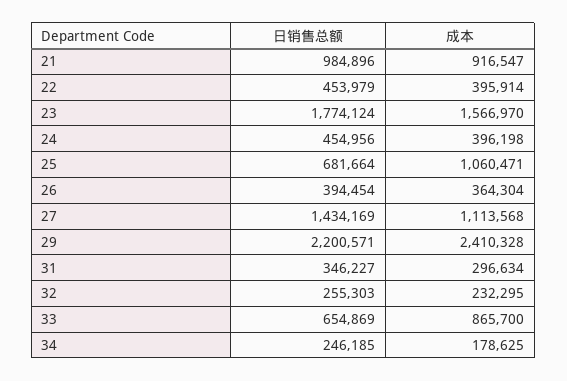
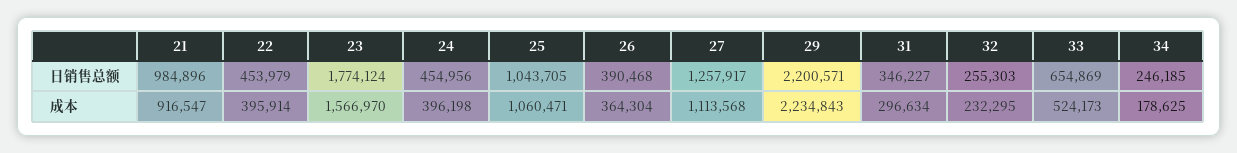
  {
    "日销售总额": {
      "21": 984896,
      "22": 453979,
      "23": 1774124,
      "24": 454956,
-     "25": 681664,
+     "25": 1043705,
-     "26": 394454,
+     "26": 390468,
-     "27": 1434169,
+     "27": 1257917,
      "29": 2200571,
      "31": 346227,
      "32": 255303,
      "33": 654869,
      "34": 246185
    },
    "成本": {
      "21": 916547,
      "22": 395914,
      "23": 1566970,
      "24": 396198,
      "25": 1060471,
      "26": 364304,
      "27": 1113568,
-     "29": 2410328,
+     "29": 2234843,
      "31": 296634,
      "32": 232295,
-     "33": 865700,
+     "33": 524173,
      "34": 178625
    }
  }

